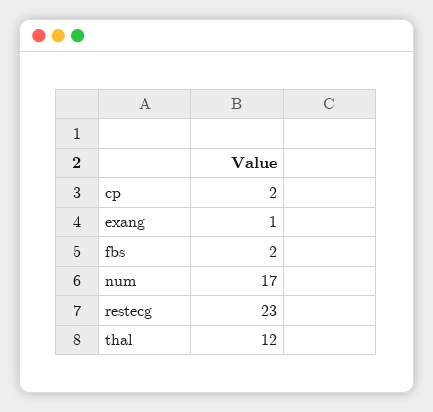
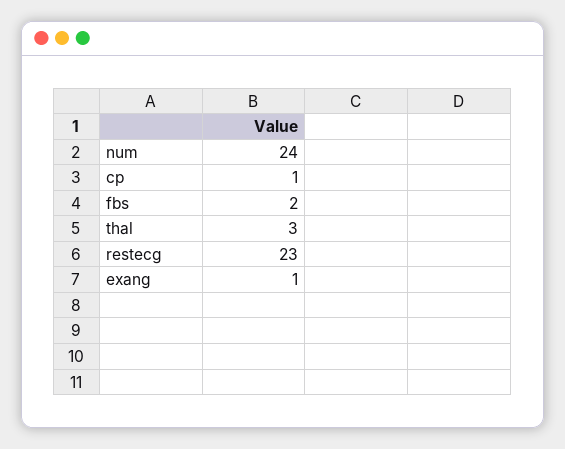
  {
-   "cp": 2,
+   "cp": 1,
    "exang": 1,
    "fbs": 2,
-   "num": 17,
+   "num": 24,
    "restecg": 23,
-   "thal": 12
+   "thal": 3
  }

